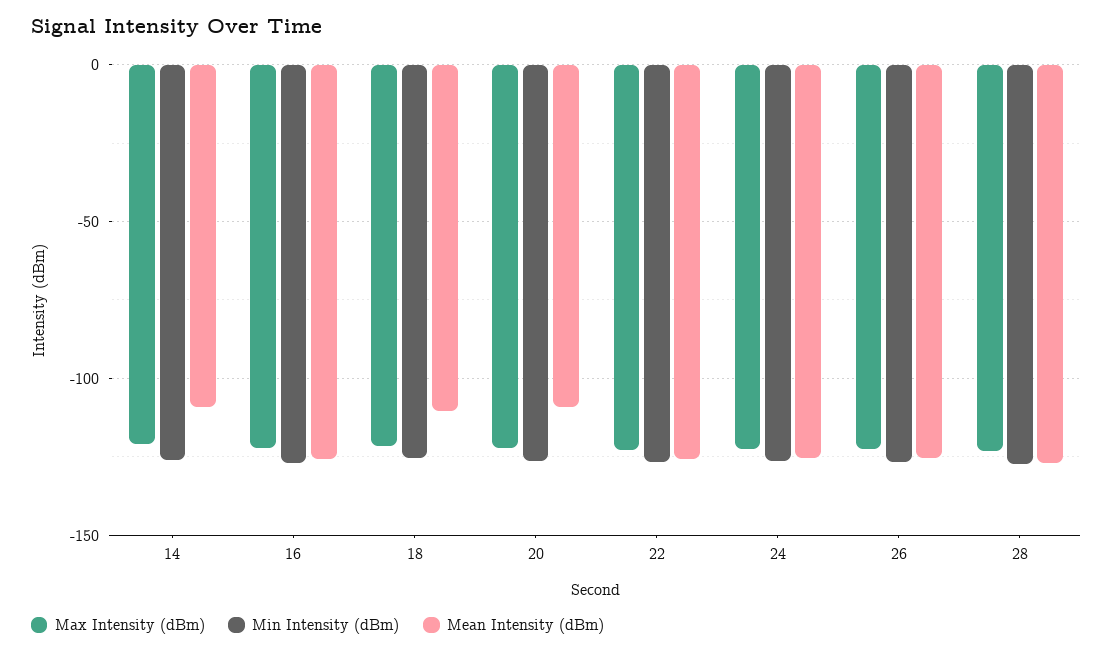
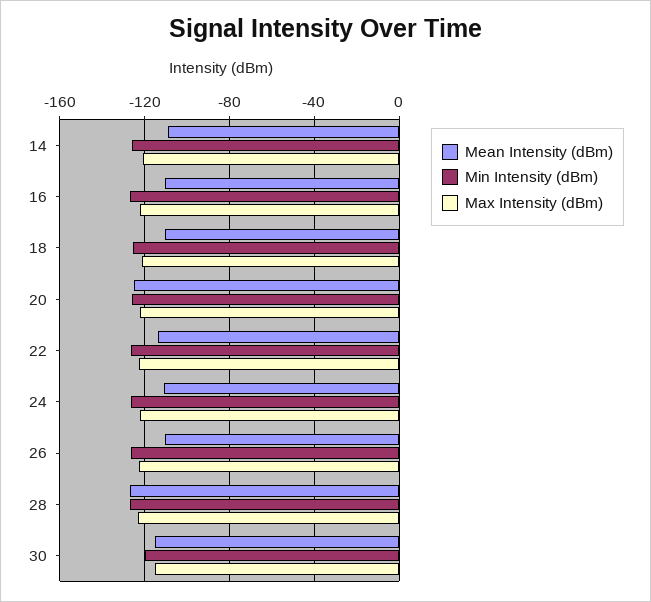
  {
    "Max Intensity (dBm)": {
      "14": -120,
      "16": -120,
      "18": -120,
      "20": -120,
      "22": -125,
      "24": -120,
      "26": -125,
-     "28": -125
+     "28": -125,
+     "30": -115
    },
    "Min Intensity (dBm)": {
      "14": -125,
      "16": -125,
      "18": -125,
      "20": -125,
      "22": -125,
      "24": -125,
      "26": -125,
-     "28": -125
+     "28": -125,
+     "30": -120
    },
    "Mean Intensity (dBm)": {
      "14": -110,
-     "16": -125,
+     "16": -110,
      "18": -110,
-     "20": -110,
+     "20": -125,
-     "22": -125,
+     "22": -115,
-     "24": -125,
+     "24": -110,
-     "26": -125,
+     "26": -110,
-     "28": -125
+     "28": -125,
+     "30": -115
    }
  }

